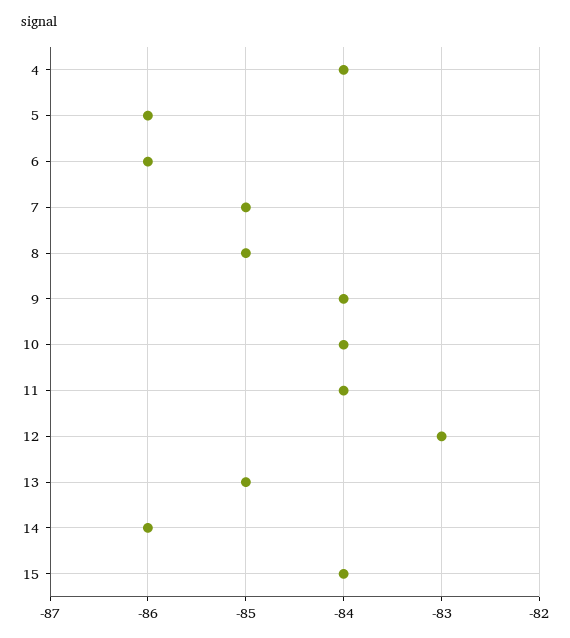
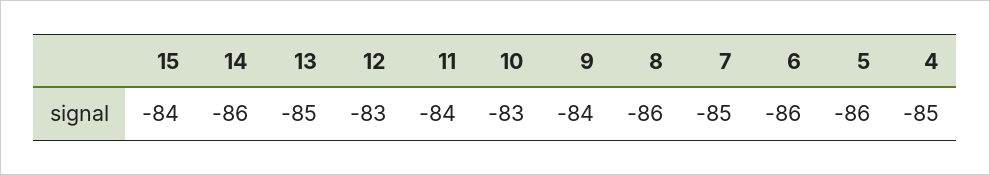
  {
-   "4": -84,
+   "4": -85,
    "5": -86,
    "6": -86,
    "7": -85,
-   "8": -85,
+   "8": -86,
    "9": -84,
-   "10": -84,
+   "10": -83,
    "11": -84,
    "12": -83,
    "13": -85,
    "14": -86,
    "15": -84
  }

